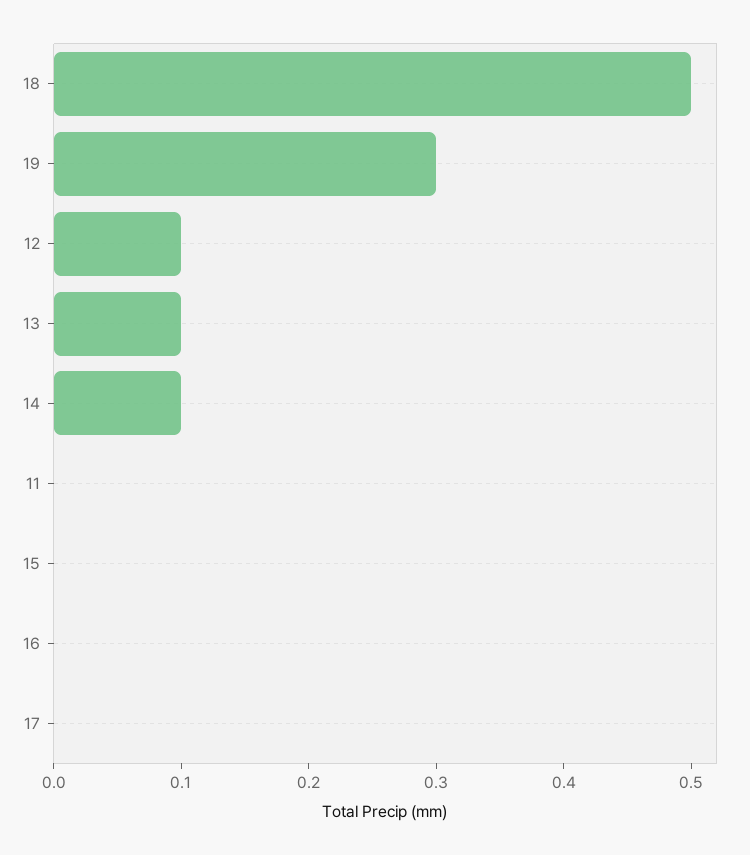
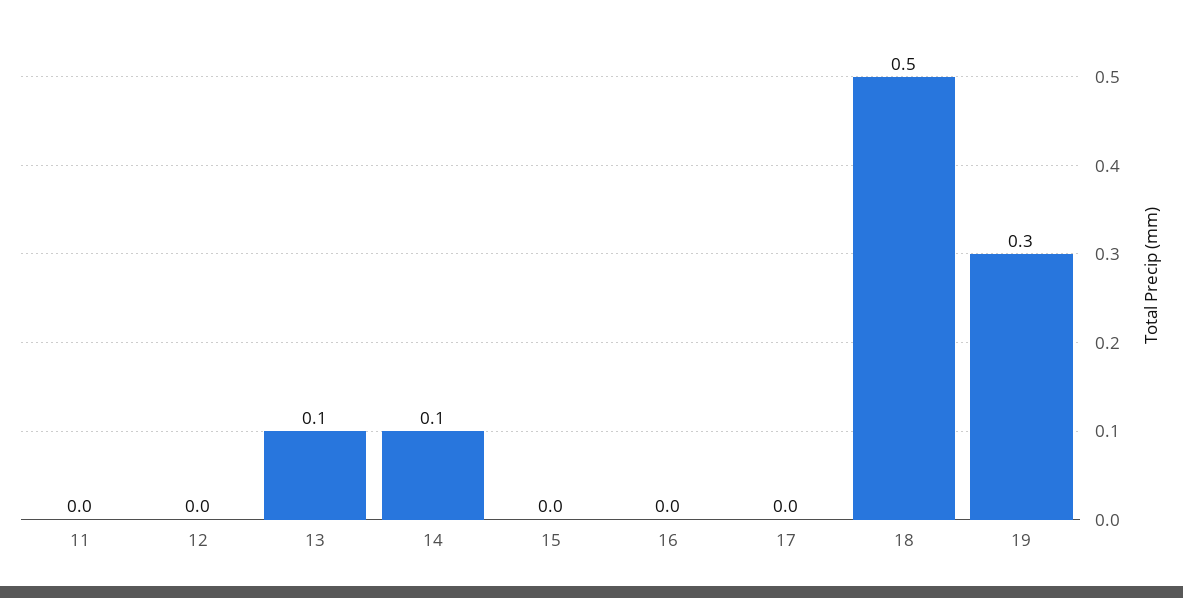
  {
    "18": 0.5,
    "19": 0.3,
-   "12": 0.1,
+   "12": 0,
    "13": 0.1,
    "14": 0.1,
    "11": 0,
    "15": 0,
    "16": 0,
    "17": 0
  }

